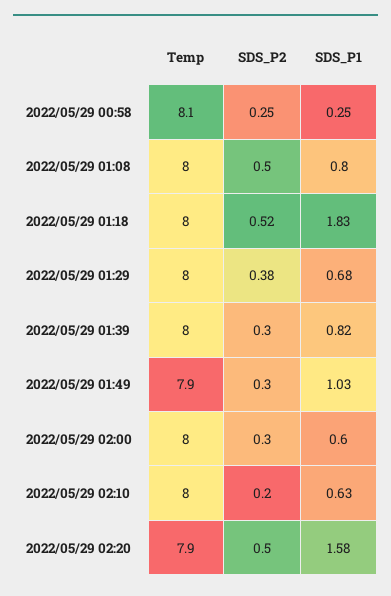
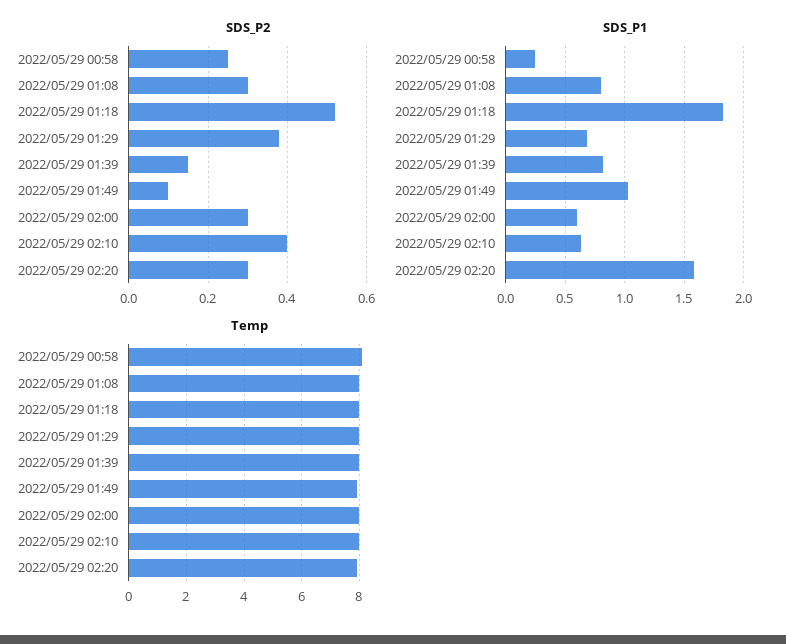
  {
    "Temp": {
      "2022/05/29 00:58": 8.1,
      "2022/05/29 01:08": 8,
      "2022/05/29 01:18": 8,
      "2022/05/29 01:29": 8,
      "2022/05/29 01:39": 8,
      "2022/05/29 01:49": 7.9,
      "2022/05/29 02:00": 8,
      "2022/05/29 02:10": 8,
      "2022/05/29 02:20": 7.9
    },
    "SDS_P2": {
      "2022/05/29 00:58": 0.25,
-     "2022/05/29 01:08": 0.5,
+     "2022/05/29 01:08": 0.3,
      "2022/05/29 01:18": 0.52,
      "2022/05/29 01:29": 0.38,
-     "2022/05/29 01:39": 0.3,
+     "2022/05/29 01:39": 0.15,
-     "2022/05/29 01:49": 0.3,
+     "2022/05/29 01:49": 0.1,
      "2022/05/29 02:00": 0.3,
-     "2022/05/29 02:10": 0.2,
+     "2022/05/29 02:10": 0.4,
-     "2022/05/29 02:20": 0.5
+     "2022/05/29 02:20": 0.3
    },
    "SDS_P1": {
      "2022/05/29 00:58": 0.25,
      "2022/05/29 01:08": 0.8,
      "2022/05/29 01:18": 1.83,
      "2022/05/29 01:29": 0.68,
      "2022/05/29 01:39": 0.82,
      "2022/05/29 01:49": 1.03,
      "2022/05/29 02:00": 0.6,
      "2022/05/29 02:10": 0.63,
      "2022/05/29 02:20": 1.58
    }
  }

